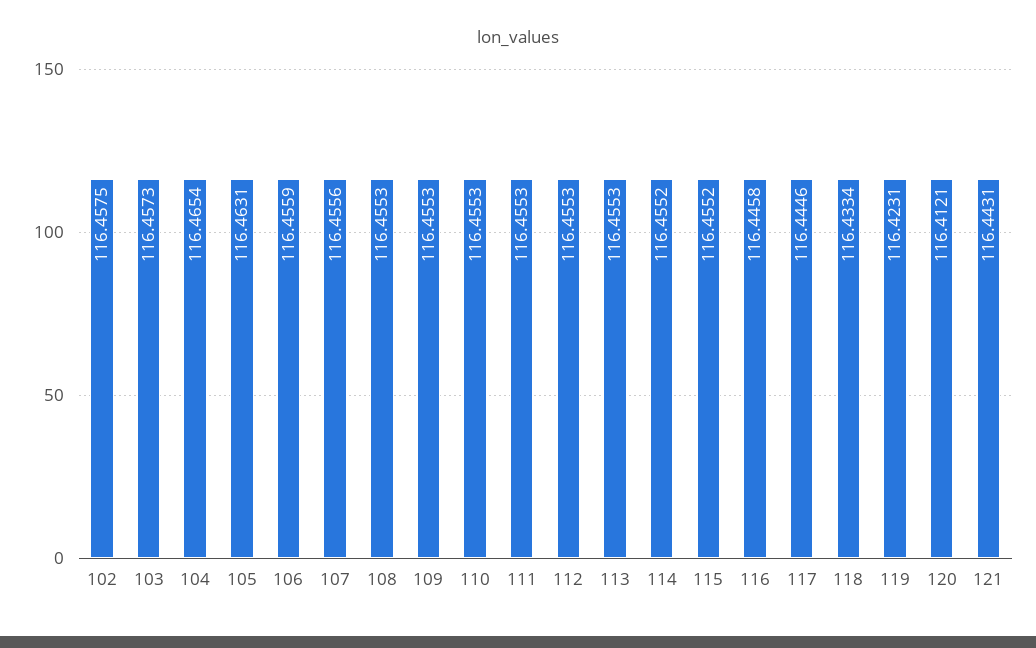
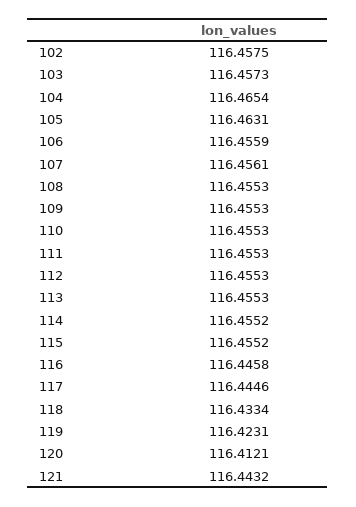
  {
    "102": 116.4575,
    "103": 116.4573,
    "104": 116.4654,
    "105": 116.4631,
    "106": 116.4559,
-   "107": 116.4556,
+   "107": 116.4561,
    "108": 116.4553,
    "109": 116.4553,
    "110": 116.4553,
    "111": 116.4553,
    "112": 116.4553,
    "113": 116.4553,
    "114": 116.4552,
    "115": 116.4552,
    "116": 116.4458,
    "117": 116.4446,
    "118": 116.4334,
    "119": 116.4231,
    "120": 116.4121,
-   "121": 116.4431
+   "121": 116.4432
  }

